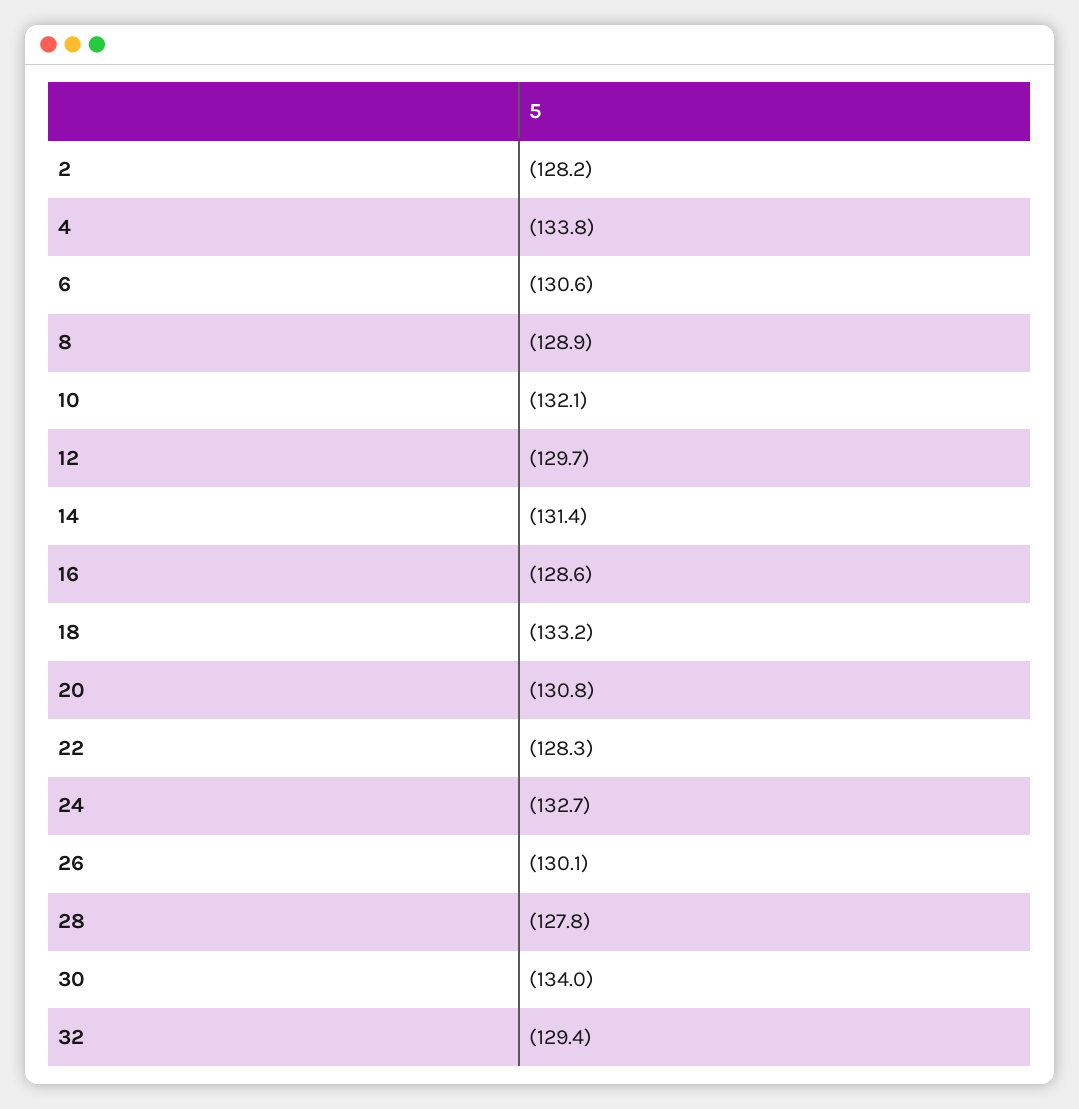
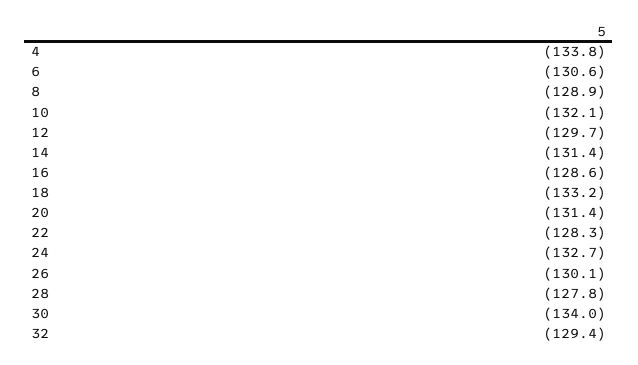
  {
-   "2": -128.2,
    "4": -133.8,
    "6": -130.6,
    "8": -128.9,
    "10": -132.1,
    "12": -129.7,
    "14": -131.4,
    "16": -128.6,
    "18": -133.2,
-   "20": -130.8,
+   "20": -131.4,
    "22": -128.3,
    "24": -132.7,
    "26": -130.1,
    "28": -127.8,
    "30": -134,
    "32": -129.4
  }

